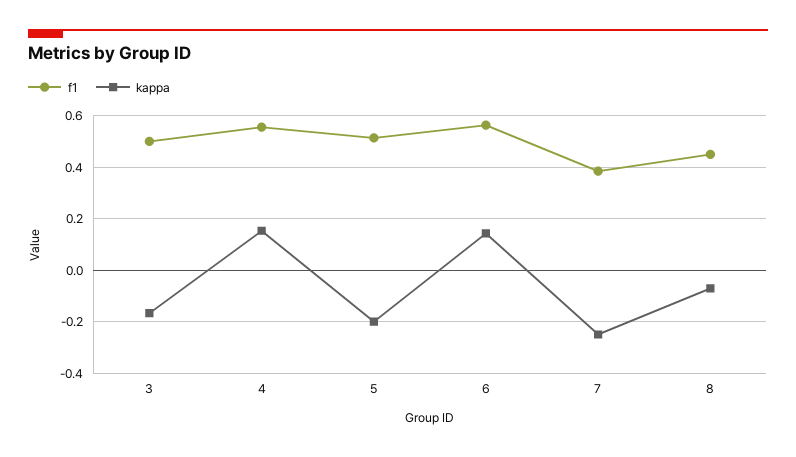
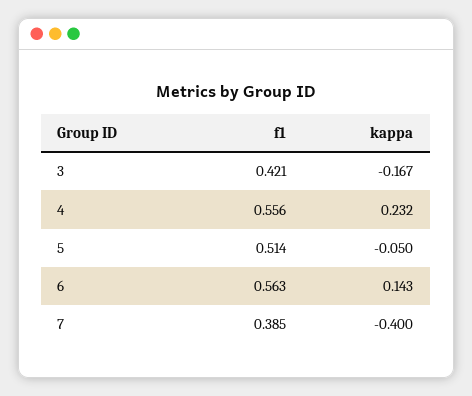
  {
    "f1": {
-     "3": 0.5,
+     "3": 0.421,
      "4": 0.556,
      "5": 0.514,
      "6": 0.563,
-     "7": 0.385,
+     "7": 0.385
-     "8": 0.45
    },
    "kappa": {
      "3": -0.167,
-     "4": 0.15,
+     "4": 0.232,
-     "5": -0.2,
+     "5": -0.05,
      "6": 0.143,
-     "7": -0.25,
+     "7": -0.4
-     "8": -0.075
    }
  }

